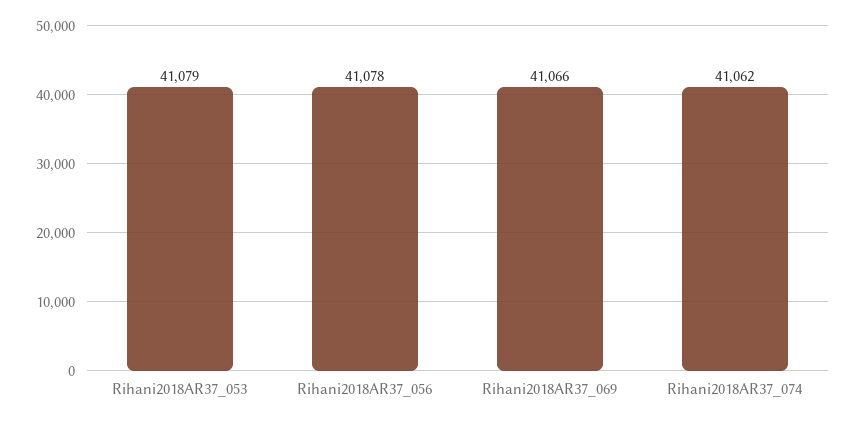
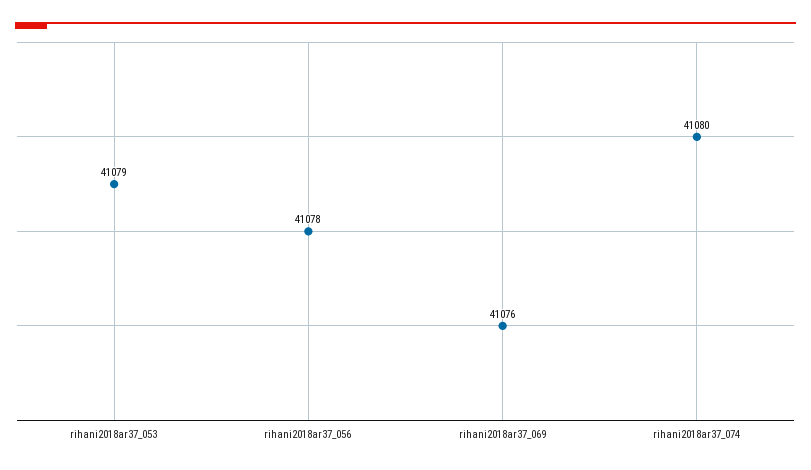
  {
    "Rihani2018AR37_053": 41079,
    "Rihani2018AR37_056": 41078,
-   "Rihani2018AR37_069": 41066,
+   "Rihani2018AR37_069": 41076,
-   "Rihani2018AR37_074": 41062
+   "Rihani2018AR37_074": 41080
  }

